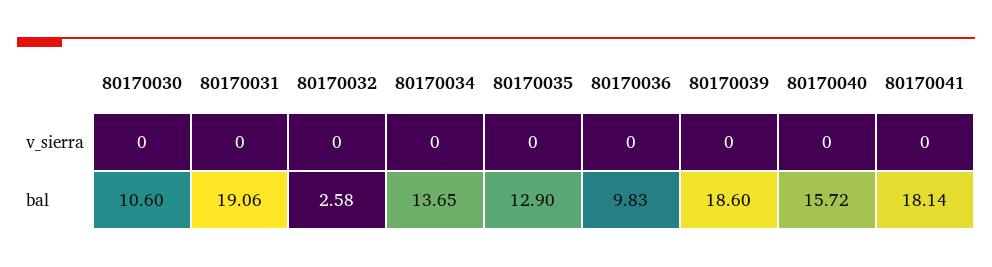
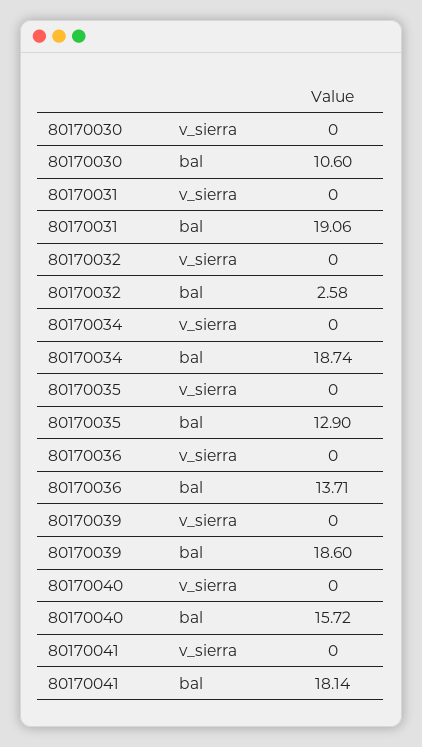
  {
    "80170030": {
      "v_sierra": 0,
      "bal": 10.6
    },
    "80170031": {
      "v_sierra": 0,
      "bal": 19.06
    },
    "80170032": {
      "v_sierra": 0,
      "bal": 2.58
    },
    "80170034": {
      "v_sierra": 0,
-     "bal": 13.65
+     "bal": 18.74
    },
    "80170035": {
      "v_sierra": 0,
      "bal": 12.9
    },
    "80170036": {
      "v_sierra": 0,
-     "bal": 9.83
+     "bal": 13.71
    },
    "80170039": {
      "v_sierra": 0,
      "bal": 18.6
    },
    "80170040": {
      "v_sierra": 0,
      "bal": 15.72
    },
    "80170041": {
      "v_sierra": 0,
      "bal": 18.14
    }
  }

